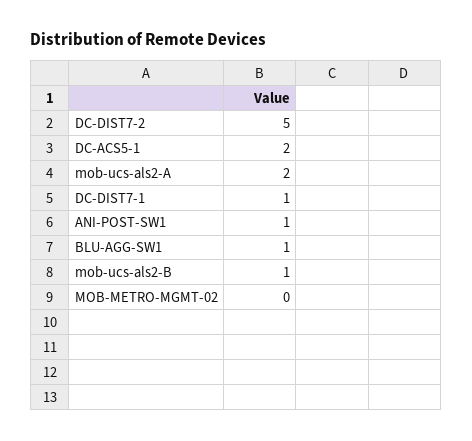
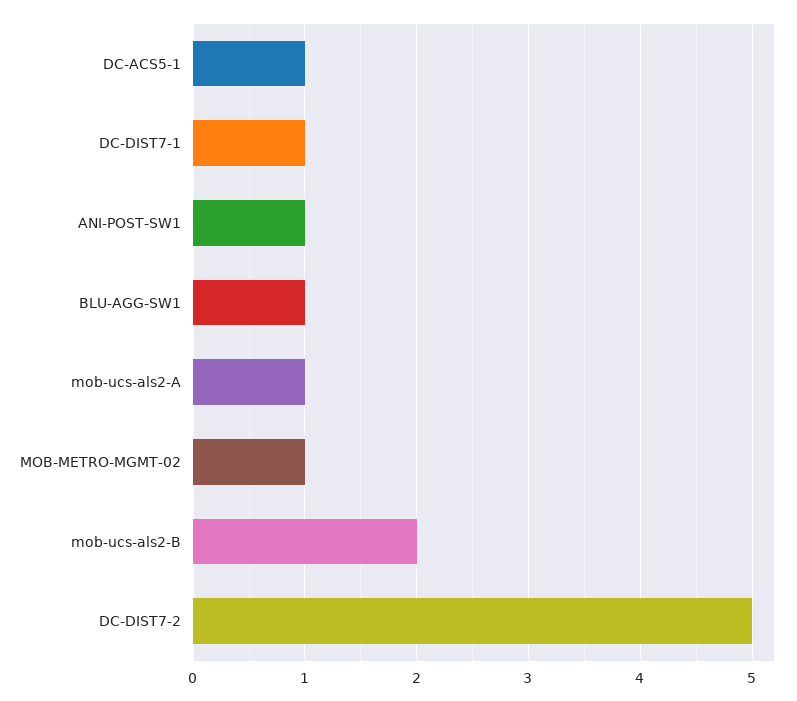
  {
    "DC-DIST7-2": 5,
-   "DC-ACS5-1": 2,
+   "DC-ACS5-1": 1,
-   "mob-ucs-als2-A": 2,
+   "mob-ucs-als2-A": 1,
    "DC-DIST7-1": 1,
    "ANI-POST-SW1": 1,
    "BLU-AGG-SW1": 1,
-   "mob-ucs-als2-B": 1,
+   "mob-ucs-als2-B": 2,
-   "MOB-METRO-MGMT-02": 0
+   "MOB-METRO-MGMT-02": 1
  }

